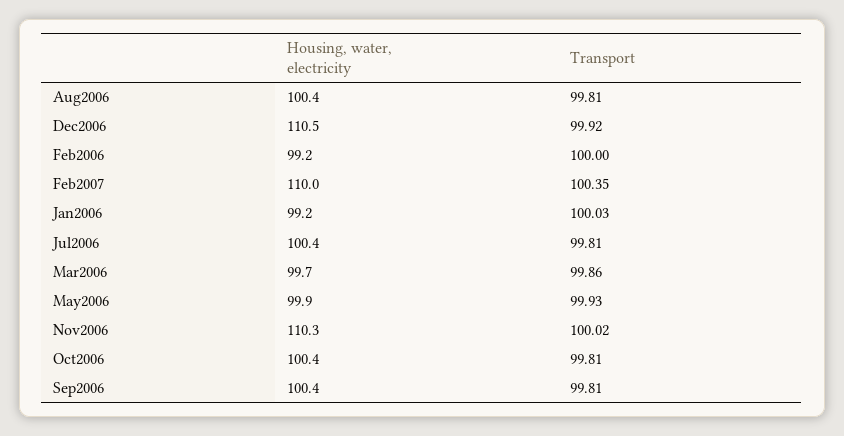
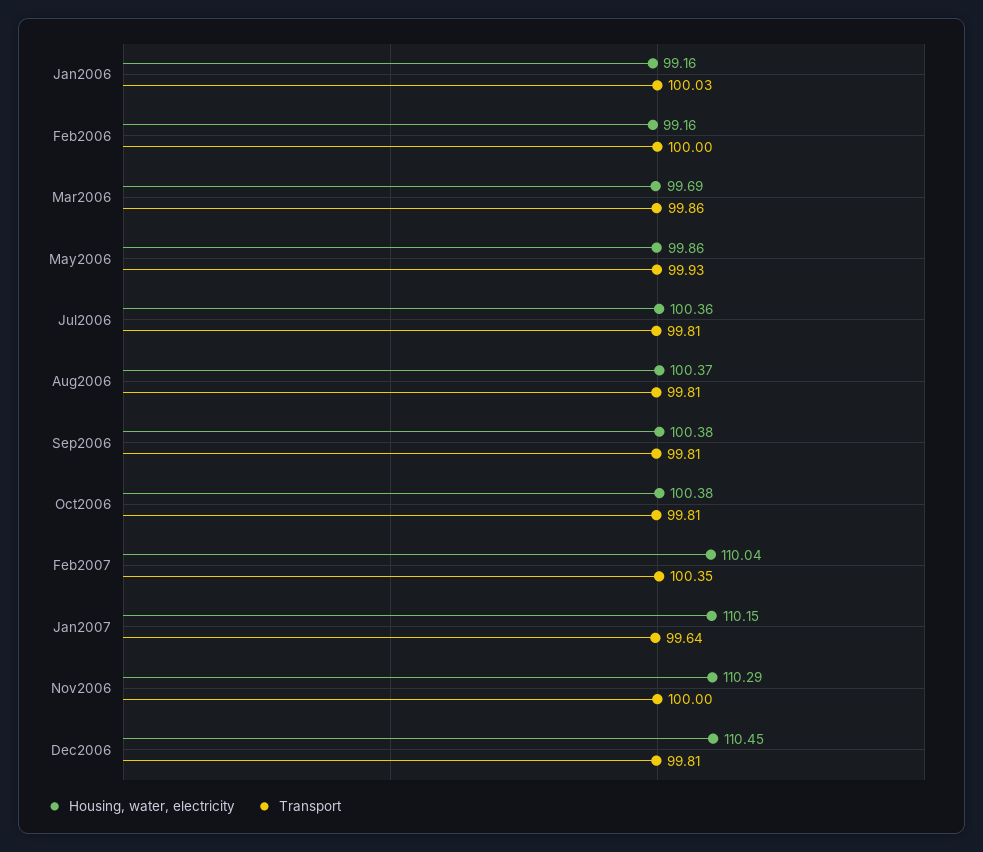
  {
    "Housing, water, electricity": {
      "Aug2006": 100.37,
      "Dec2006": 110.45,
      "Feb2006": 99.16,
      "Feb2007": 110.04,
      "Jan2006": 99.16,
      "Jul2006": 100.36,
      "Mar2006": 99.69,
      "May2006": 99.86,
      "Nov2006": 110.29,
      "Oct2006": 100.38,
-     "Sep2006": 100.38
+     "Sep2006": 100.38,
+     "Jan2007": 110.15
    },
    "Transport": {
      "Aug2006": 99.81,
-     "Dec2006": 99.92,
+     "Dec2006": 99.81,
      "Feb2006": 100,
      "Feb2007": 100.35,
      "Jan2006": 100.03,
      "Jul2006": 99.81,
      "Mar2006": 99.86,
      "May2006": 99.93,
-     "Nov2006": 100.02,
+     "Nov2006": 100,
      "Oct2006": 99.81,
-     "Sep2006": 99.81
+     "Sep2006": 99.81,
+     "Jan2007": 99.64
    }
  }

